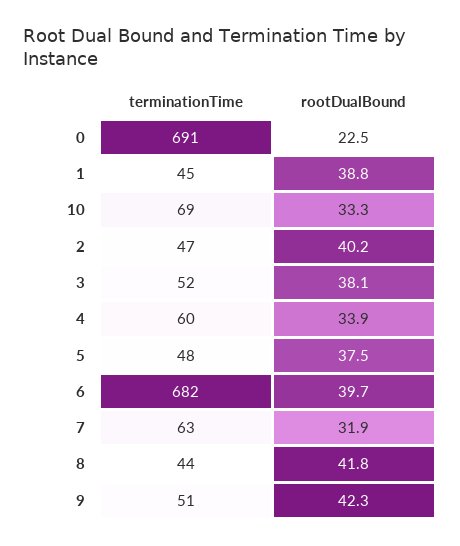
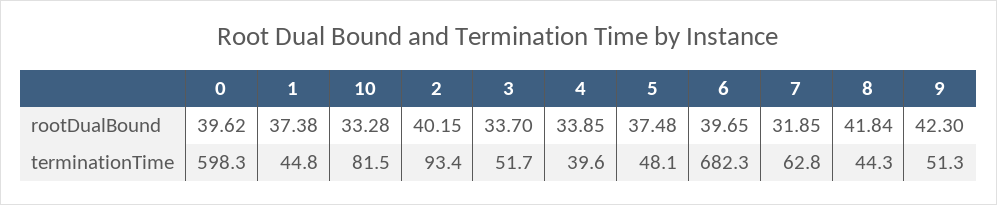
  {
    "terminationTime": {
-     "0": 691,
+     "0": 598.3,
      "1": 44.8,
-     "10": 69,
+     "10": 81.5,
-     "2": 47,
+     "2": 93.4,
      "3": 51.7,
-     "4": 60,
+     "4": 39.6,
      "5": 48.1,
      "6": 682.3,
      "7": 62.8,
      "8": 44.3,
      "9": 51.3
    },
    "rootDualBound": {
-     "0": 22.5,
+     "0": 39.62,
-     "1": 38.8,
+     "1": 37.38,
      "10": 33.28,
      "2": 40.15,
-     "3": 38.1,
+     "3": 33.7,
      "4": 33.85,
      "5": 37.48,
      "6": 39.65,
      "7": 31.85,
      "8": 41.84,
      "9": 42.3
    }
  }

